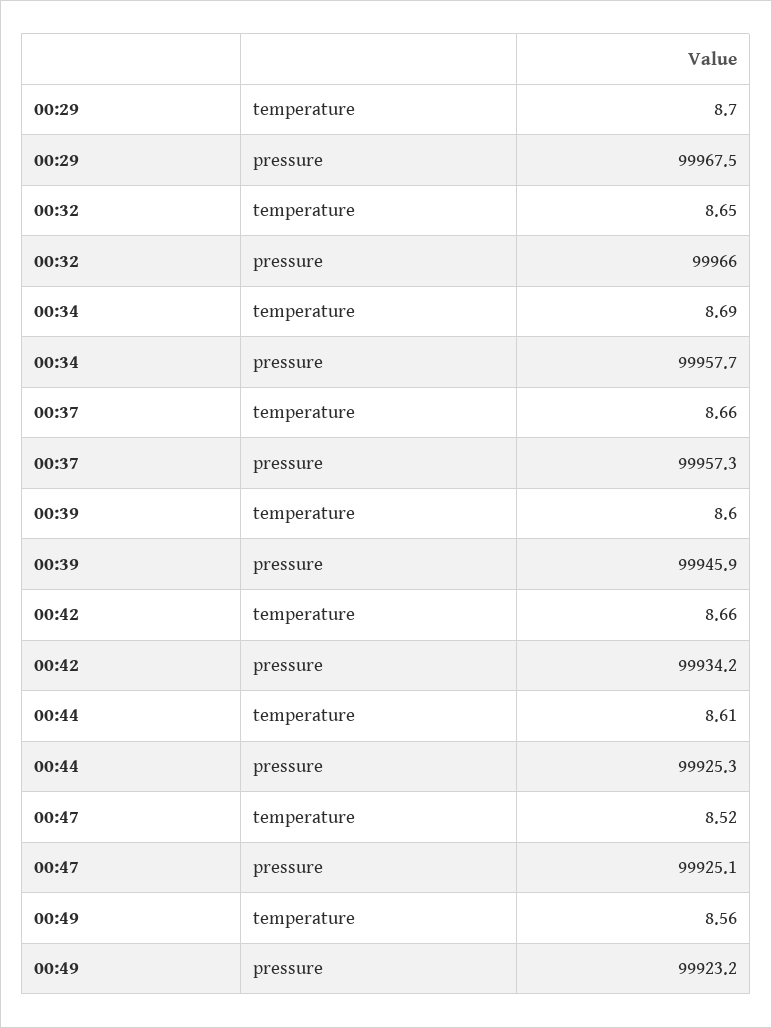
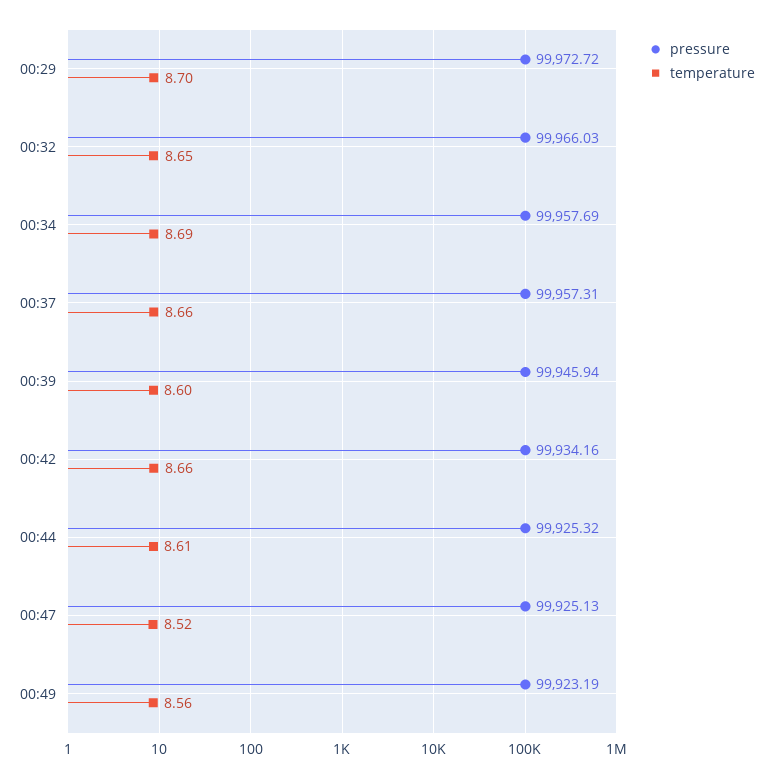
  {
    "temperature": {
      "00:29": 8.7,
      "00:32": 8.65,
      "00:34": 8.69,
      "00:37": 8.66,
      "00:39": 8.6,
      "00:42": 8.66,
      "00:44": 8.61,
      "00:47": 8.52,
      "00:49": 8.56
    },
    "pressure": {
-     "00:29": 99967.5,
+     "00:29": 99972.72,
      "00:32": 99966.03,
      "00:34": 99957.69,
      "00:37": 99957.31,
      "00:39": 99945.94,
      "00:42": 99934.16,
      "00:44": 99925.32,
      "00:47": 99925.13,
      "00:49": 99923.19
    }
  }

